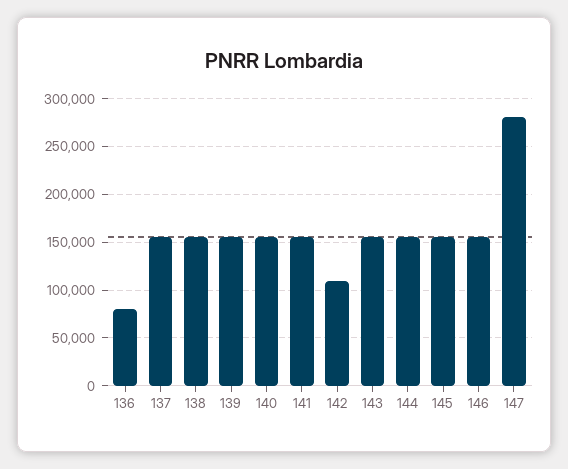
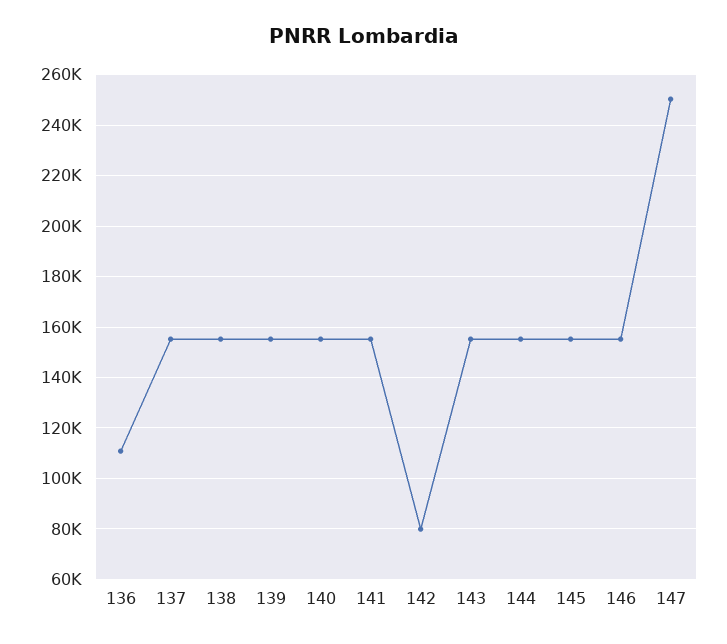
  {
-   "136": 80000,
+   "136": 110000,
    "137": 155000,
    "138": 155000,
    "139": 155000,
    "140": 155000,
    "141": 155000,
-   "142": 110000,
+   "142": 80000,
    "143": 155000,
    "144": 155000,
    "145": 155000,
    "146": 155000,
-   "147": 280000
+   "147": 250000
  }

